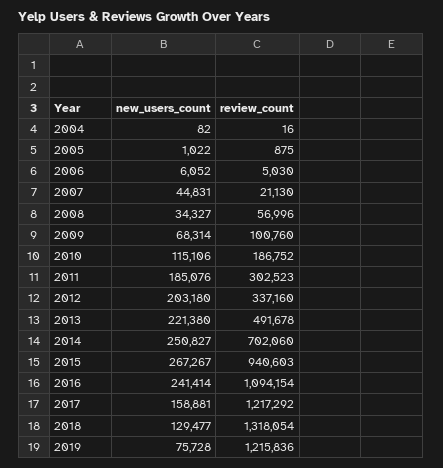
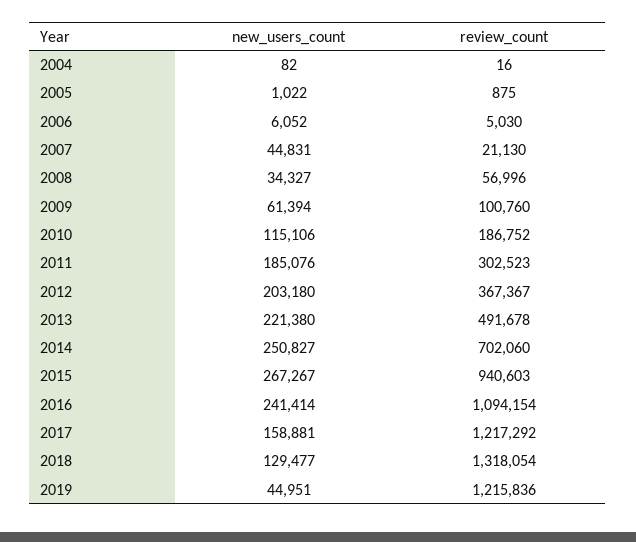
  {
    "new_users_count": {
      "2004": 82,
      "2005": 1022,
      "2006": 6052,
      "2007": 44831,
      "2008": 34327,
-     "2009": 68314,
+     "2009": 61394,
      "2010": 115106,
      "2011": 185076,
      "2012": 203180,
      "2013": 221380,
      "2014": 250827,
      "2015": 267267,
      "2016": 241414,
      "2017": 158881,
      "2018": 129477,
-     "2019": 75728
+     "2019": 44951
    },
    "review_count": {
      "2004": 16,
      "2005": 875,
      "2006": 5030,
      "2007": 21130,
      "2008": 56996,
      "2009": 100760,
      "2010": 186752,
      "2011": 302523,
-     "2012": 337160,
+     "2012": 367367,
      "2013": 491678,
      "2014": 702060,
      "2015": 940603,
      "2016": 1094154,
      "2017": 1217292,
      "2018": 1318054,
      "2019": 1215836
    }
  }

